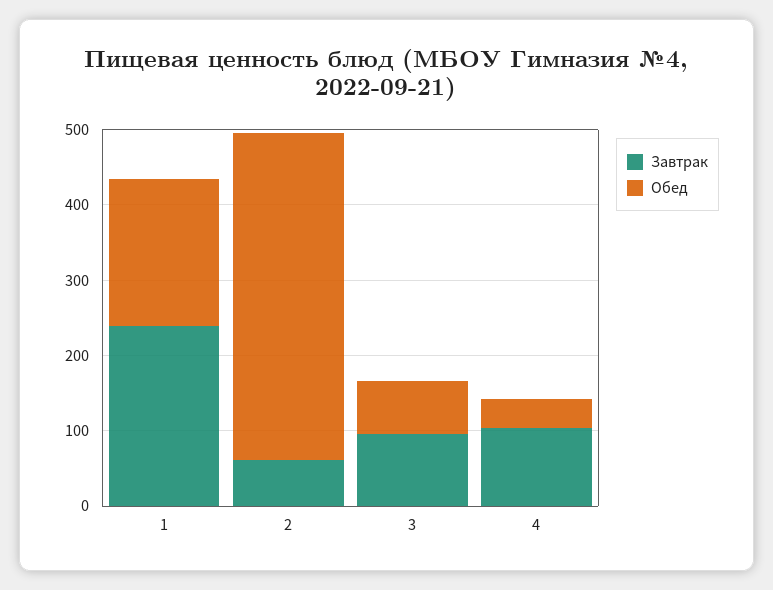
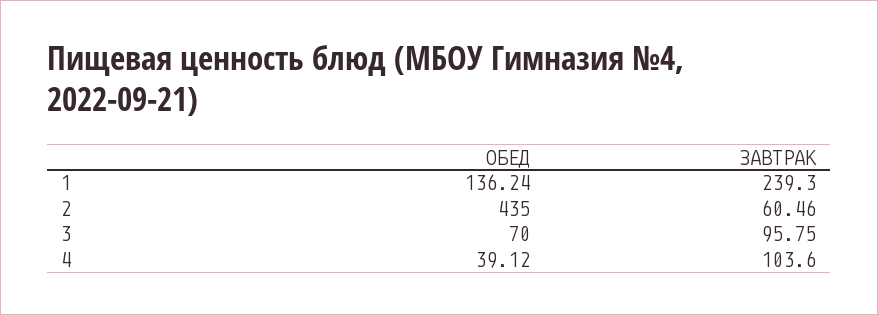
  {
    "Завтрак": {
      "1": 239.3,
      "2": 60.46,
      "3": 95.75,
      "4": 103.6
    },
    "Обед": {
-     "1": 200,
+     "1": 136.24,
      "2": 435,
      "3": 70,
      "4": 39.12
    }
  }

